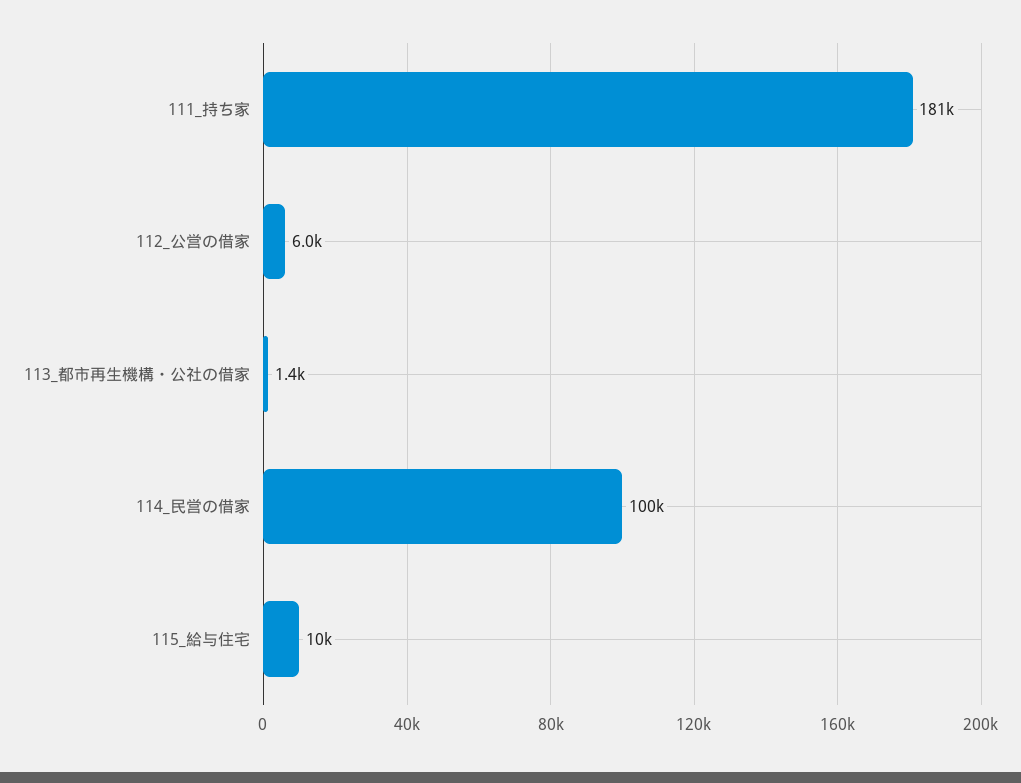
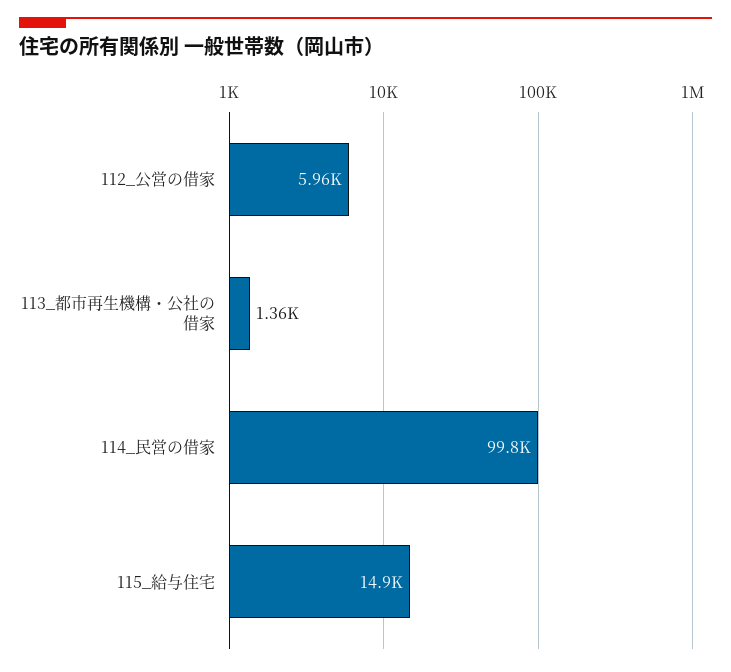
  {
-   "111_持ち家": 181000,
    "112_公営の借家": 5960,
    "113_都市再生機構・公社の借家": 1360,
    "114_民営の借家": 99800,
-   "115_給与住宅": 10000
+   "115_給与住宅": 14900
  }

